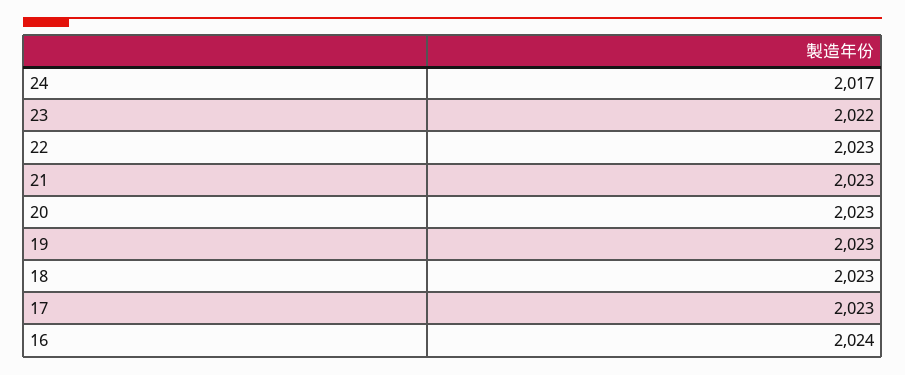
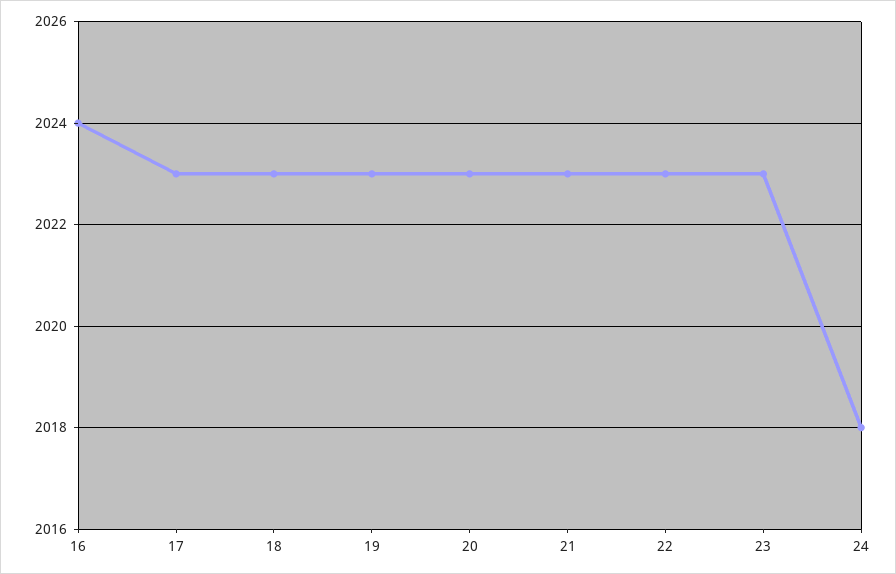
  {
-   "24": 2017,
+   "24": 2018,
-   "23": 2022,
+   "23": 2023,
    "22": 2023,
    "21": 2023,
    "20": 2023,
    "19": 2023,
    "18": 2023,
    "17": 2023,
    "16": 2024
  }

